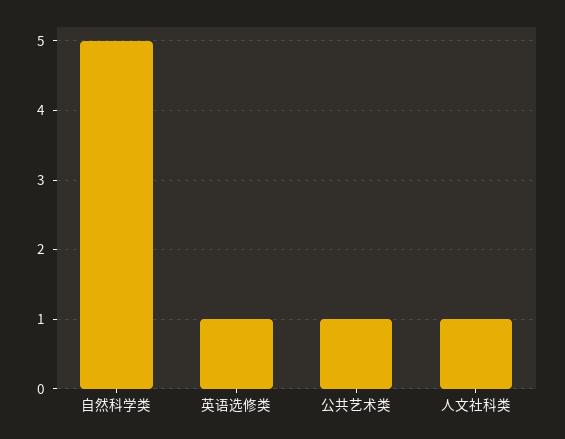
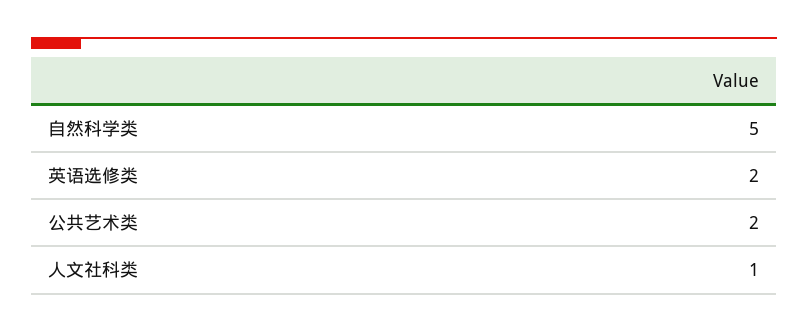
  {
    "自然科学类": 5,
-   "英语选修类": 1,
+   "英语选修类": 2,
-   "公共艺术类": 1,
+   "公共艺术类": 2,
    "人文社科类": 1
  }

